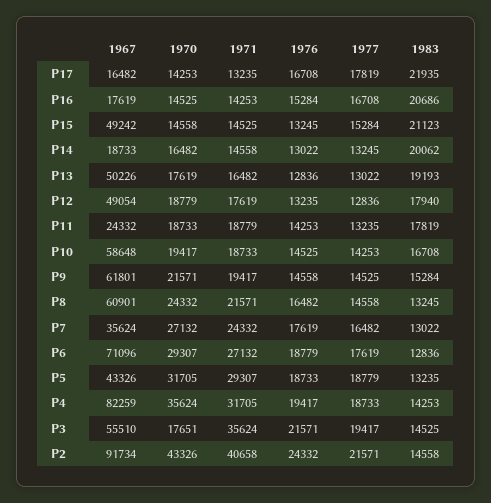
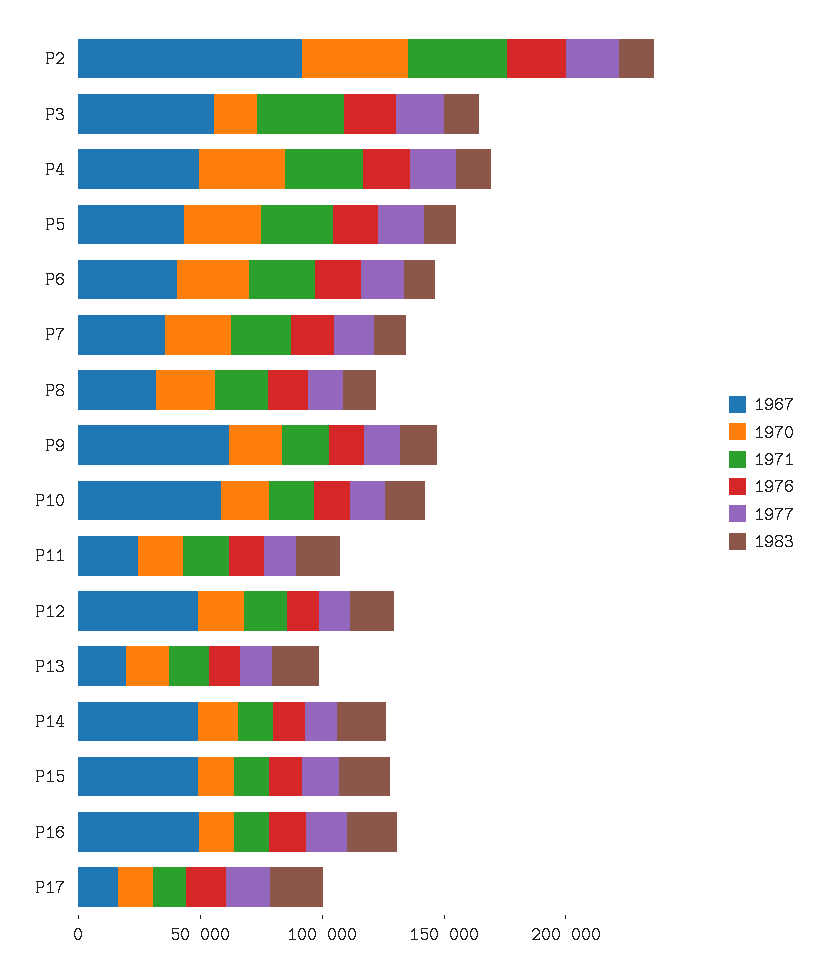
  {
    "1967": {
      "P17": 16482,
-     "P16": 17619,
+     "P16": 50000,
      "P15": 49242,
-     "P14": 18733,
+     "P14": 50000,
-     "P13": 50226,
+     "P13": 20000,
      "P12": 49054,
      "P11": 24332,
      "P10": 58648,
      "P9": 61801,
-     "P8": 60901,
+     "P8": 30000,
      "P7": 35624,
-     "P6": 71096,
+     "P6": 40000,
      "P5": 43326,
-     "P4": 82259,
+     "P4": 50000,
      "P3": 55510,
      "P2": 91734
    },
    "1970": {
      "P17": 14253,
      "P16": 14525,
      "P15": 14558,
      "P14": 16482,
      "P13": 17619,
      "P12": 18779,
      "P11": 18733,
      "P10": 19417,
      "P9": 21571,
      "P8": 24332,
      "P7": 27132,
      "P6": 29307,
      "P5": 31705,
      "P4": 35624,
      "P3": 17651,
      "P2": 43326
    },
    "1971": {
      "P17": 13235,
      "P16": 14253,
      "P15": 14525,
      "P14": 14558,
      "P13": 16482,
      "P12": 17619,
      "P11": 18779,
      "P10": 18733,
      "P9": 19417,
      "P8": 21571,
      "P7": 24332,
      "P6": 27132,
      "P5": 29307,
      "P4": 31705,
      "P3": 35624,
      "P2": 40658
    },
    "1976": {
      "P17": 16708,
      "P16": 15284,
      "P15": 13245,
      "P14": 13022,
      "P13": 12836,
      "P12": 13235,
      "P11": 14253,
      "P10": 14525,
      "P9": 14558,
      "P8": 16482,
      "P7": 17619,
      "P6": 18779,
      "P5": 18733,
      "P4": 19417,
      "P3": 21571,
      "P2": 24332
    },
    "1977": {
      "P17": 17819,
      "P16": 16708,
      "P15": 15284,
      "P14": 13245,
      "P13": 13022,
      "P12": 12836,
      "P11": 13235,
      "P10": 14253,
      "P9": 14525,
      "P8": 14558,
      "P7": 16482,
      "P6": 17619,
      "P5": 18779,
      "P4": 18733,
      "P3": 19417,
      "P2": 21571
    },
    "1983": {
      "P17": 21935,
      "P16": 20686,
      "P15": 21123,
      "P14": 20062,
      "P13": 19193,
      "P12": 17940,
      "P11": 17819,
      "P10": 16708,
      "P9": 15284,
      "P8": 13245,
      "P7": 13022,
      "P6": 12836,
      "P5": 13235,
      "P4": 14253,
      "P3": 14525,
      "P2": 14558
    }
  }

